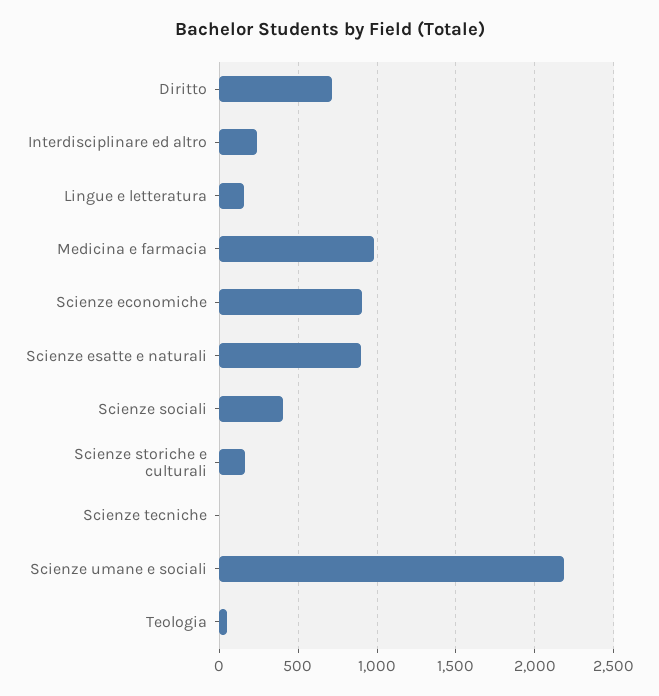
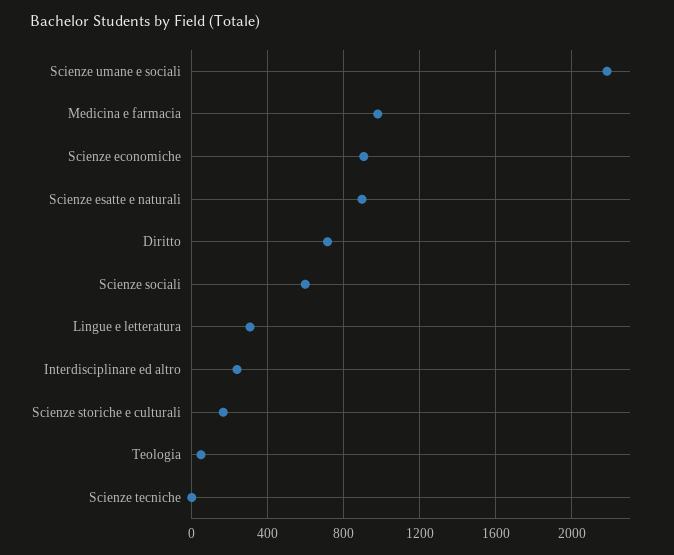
  {
    "Diritto": 700,
    "Interdisciplinare ed altro": 250,
-   "Lingue e letteratura": 150,
+   "Lingue e letteratura": 300,
    "Medicina e farmacia": 1000,
    "Scienze economiche": 900,
    "Scienze esatte e naturali": 900,
-   "Scienze sociali": 400,
+   "Scienze sociali": 600,
    "Scienze storiche e culturali": 150,
    "Scienze tecniche": 0,
    "Scienze umane e sociali": 2200,
    "Teologia": 50
  }

